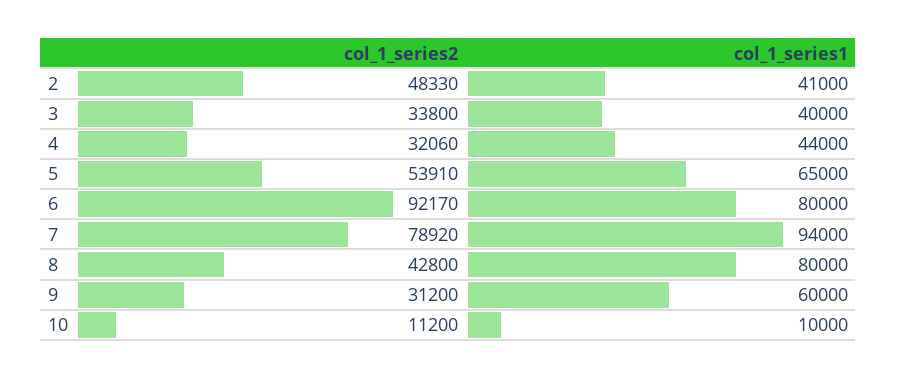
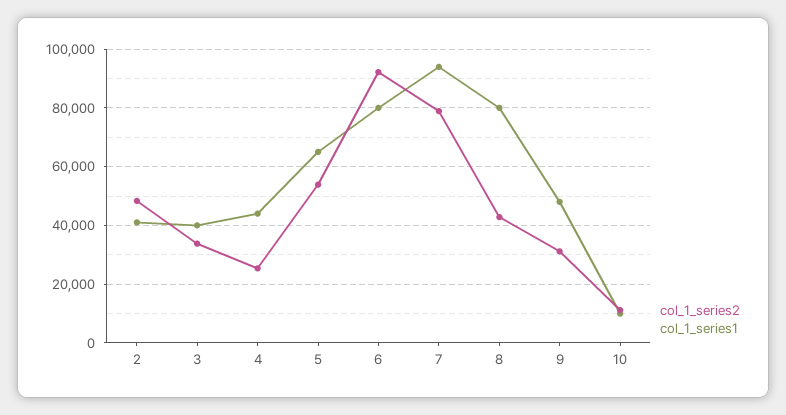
  {
    "col_1_series2": {
      "2": 48330,
      "3": 33800,
-     "4": 32060,
+     "4": 25000,
      "5": 53910,
      "6": 92170,
      "7": 78920,
      "8": 42800,
      "9": 31200,
      "10": 11200
    },
    "col_1_series1": {
      "2": 41000,
      "3": 40000,
      "4": 44000,
      "5": 65000,
      "6": 80000,
      "7": 94000,
      "8": 80000,
-     "9": 60000,
+     "9": 47500,
      "10": 10000
    }
  }

